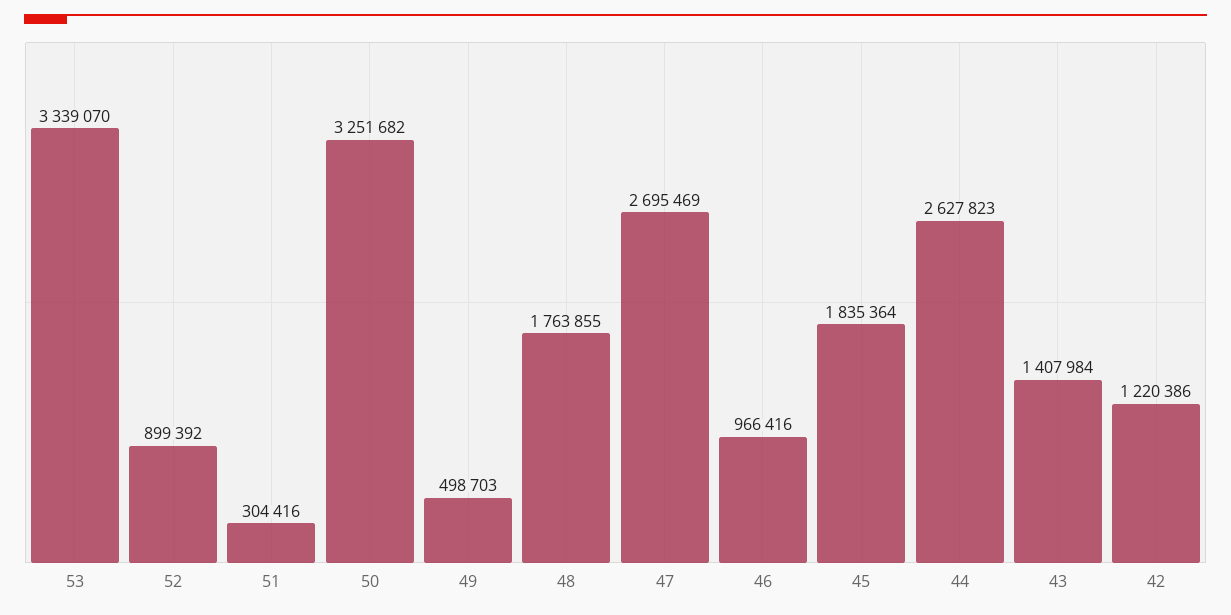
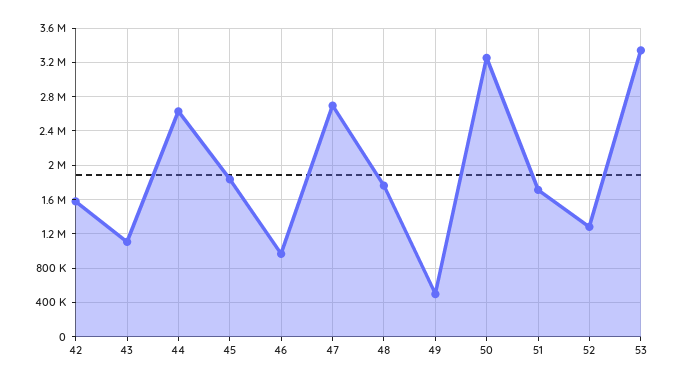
  {
    "53": 3339070,
-   "52": 899392,
+   "52": 1300000,
-   "51": 304416,
+   "51": 1700000,
    "50": 3251682,
    "49": 498703,
    "48": 1763855,
    "47": 2695469,
    "46": 966416,
    "45": 1835364,
    "44": 2627823,
-   "43": 1407984,
+   "43": 1100000,
-   "42": 1220386
+   "42": 1600000
  }

